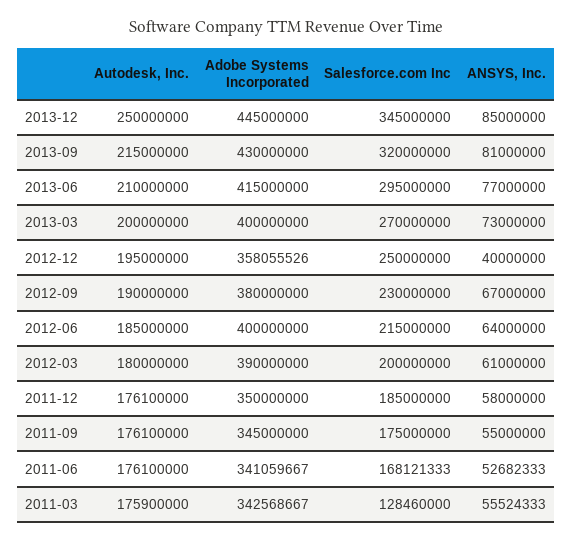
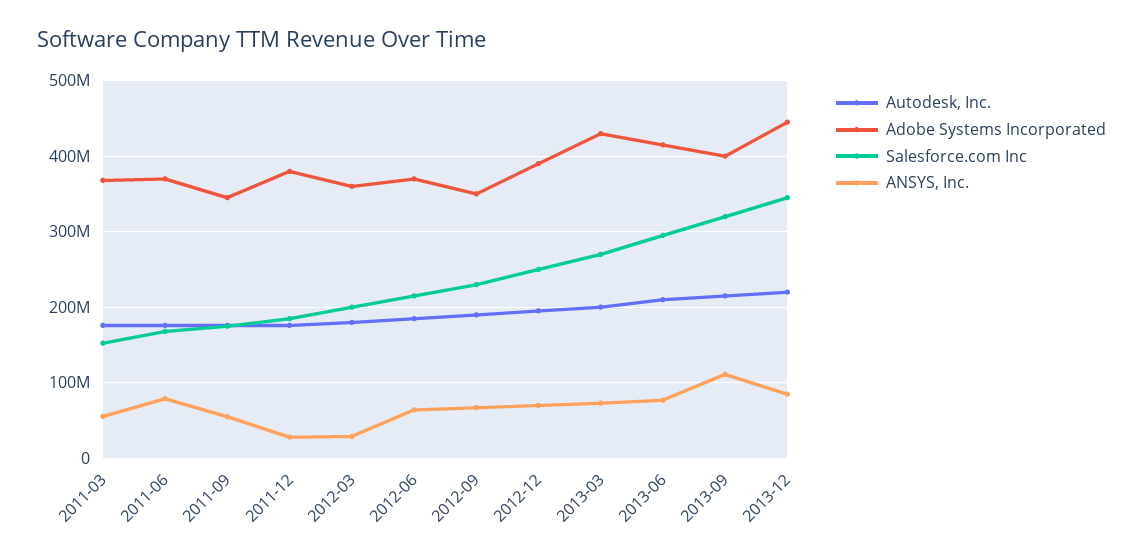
  {
    "Autodesk, Inc.": {
-     "2013-12": 250000000,
+     "2013-12": 220000000,
      "2013-09": 215000000,
      "2013-06": 210000000,
      "2013-03": 200000000,
      "2012-12": 195000000,
      "2012-09": 190000000,
      "2012-06": 185000000,
      "2012-03": 180000000,
      "2011-12": 176100000,
      "2011-09": 176100000,
      "2011-06": 176100000,
      "2011-03": 175900000
    },
    "Adobe Systems Incorporated": {
      "2013-12": 445000000,
-     "2013-09": 430000000,
+     "2013-09": 400000000,
      "2013-06": 415000000,
-     "2013-03": 400000000,
+     "2013-03": 430000000,
-     "2012-12": 358055526,
+     "2012-12": 390000000,
-     "2012-09": 380000000,
+     "2012-09": 350000000,
-     "2012-06": 400000000,
+     "2012-06": 370000000,
-     "2012-03": 390000000,
+     "2012-03": 360000000,
-     "2011-12": 350000000,
+     "2011-12": 380000000,
      "2011-09": 345000000,
-     "2011-06": 341059667,
+     "2011-06": 370000000,
-     "2011-03": 342568667
+     "2011-03": 370000000
    },
    "Salesforce.com Inc": {
      "2013-12": 345000000,
      "2013-09": 320000000,
      "2013-06": 295000000,
      "2013-03": 270000000,
      "2012-12": 250000000,
      "2012-09": 230000000,
      "2012-06": 215000000,
      "2012-03": 200000000,
      "2011-12": 185000000,
      "2011-09": 175000000,
      "2011-06": 168121333,
-     "2011-03": 128460000
+     "2011-03": 150000000
    },
    "ANSYS, Inc.": {
      "2013-12": 85000000,
-     "2013-09": 81000000,
+     "2013-09": 110000000,
      "2013-06": 77000000,
      "2013-03": 73000000,
-     "2012-12": 40000000,
+     "2012-12": 70000000,
      "2012-09": 67000000,
      "2012-06": 64000000,
-     "2012-03": 61000000,
+     "2012-03": 30000000,
-     "2011-12": 58000000,
+     "2011-12": 30000000,
      "2011-09": 55000000,
-     "2011-06": 52682333,
+     "2011-06": 80000000,
      "2011-03": 55524333
    }
  }

